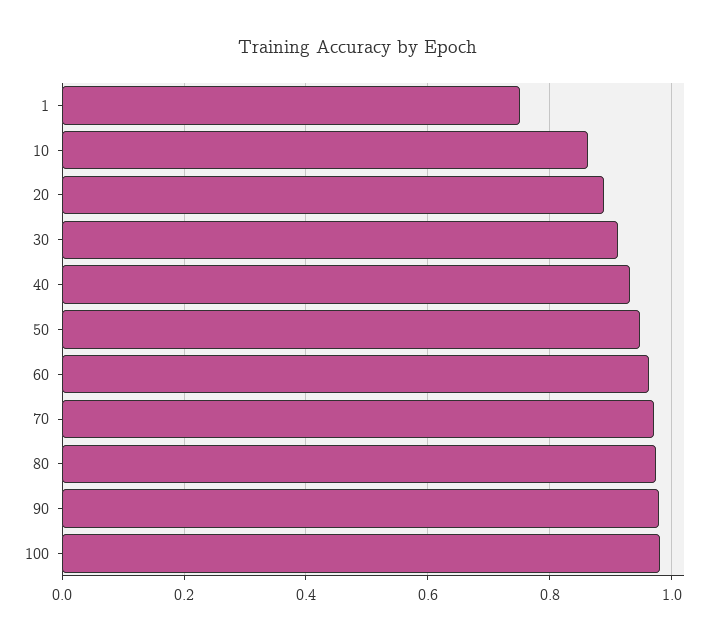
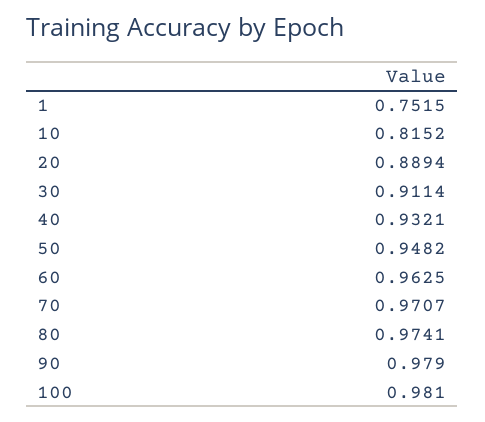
  {
    "1": 0.7515,
-   "10": 0.86,
+   "10": 0.8152,
    "20": 0.8894,
    "30": 0.9114,
    "40": 0.9321,
    "50": 0.9482,
    "60": 0.9625,
    "70": 0.9707,
    "80": 0.9741,
    "90": 0.979,
    "100": 0.981
  }

